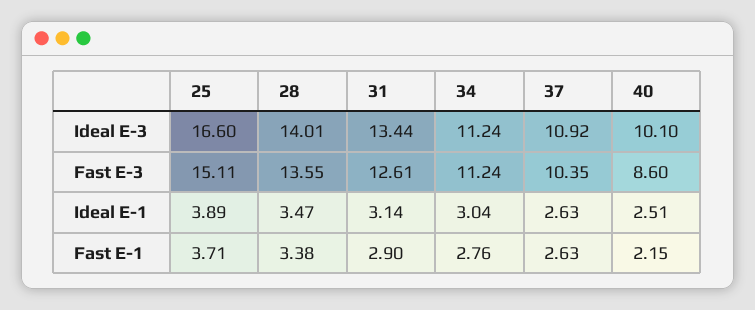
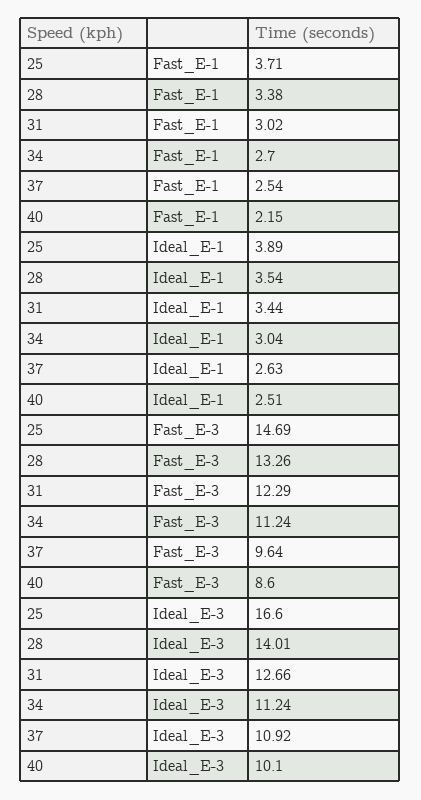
  {
    "25": {
      "Ideal E-3": 16.6,
-     "Fast E-3": 15.11,
+     "Fast E-3": 14.69,
      "Ideal E-1": 3.89,
      "Fast E-1": 3.71
    },
    "28": {
      "Ideal E-3": 14.01,
-     "Fast E-3": 13.55,
+     "Fast E-3": 13.26,
-     "Ideal E-1": 3.47,
+     "Ideal E-1": 3.54,
      "Fast E-1": 3.38
    },
    "31": {
-     "Ideal E-3": 13.44,
+     "Ideal E-3": 12.66,
-     "Fast E-3": 12.61,
+     "Fast E-3": 12.29,
-     "Ideal E-1": 3.14,
+     "Ideal E-1": 3.44,
-     "Fast E-1": 2.9
+     "Fast E-1": 3.02
    },
    "34": {
      "Ideal E-3": 11.24,
      "Fast E-3": 11.24,
      "Ideal E-1": 3.04,
-     "Fast E-1": 2.76
+     "Fast E-1": 2.7
    },
    "37": {
      "Ideal E-3": 10.92,
-     "Fast E-3": 10.35,
+     "Fast E-3": 9.64,
      "Ideal E-1": 2.63,
-     "Fast E-1": 2.63
+     "Fast E-1": 2.54
    },
    "40": {
      "Ideal E-3": 10.1,
      "Fast E-3": 8.6,
      "Ideal E-1": 2.51,
      "Fast E-1": 2.15
    }
  }

